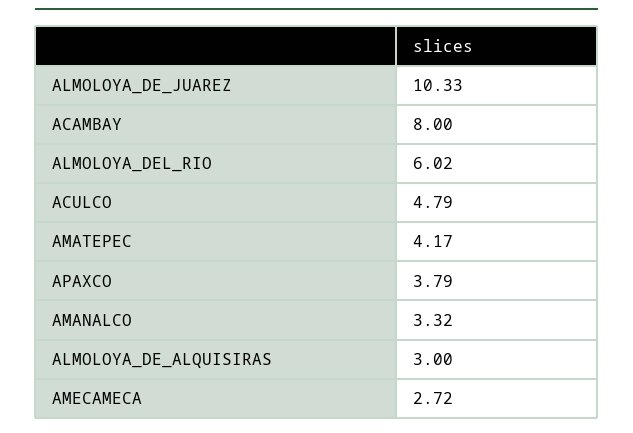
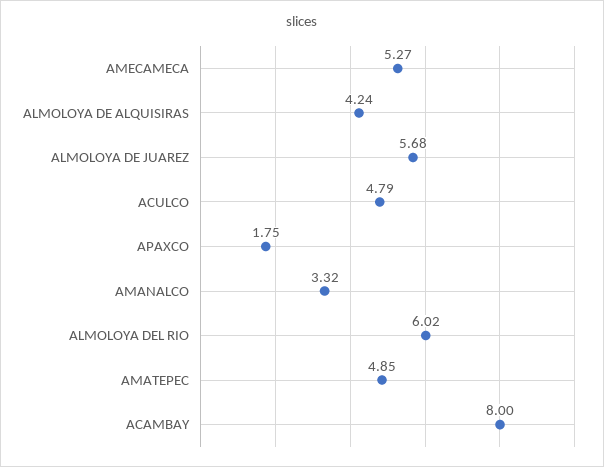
  {
-   "ALMOLOYA_DE_JUAREZ": 10.33,
+   "ALMOLOYA_DE_JUAREZ": 5.68,
    "ACAMBAY": 8,
    "ALMOLOYA_DEL_RIO": 6.02,
    "ACULCO": 4.79,
-   "AMATEPEC": 4.17,
+   "AMATEPEC": 4.85,
-   "APAXCO": 3.79,
+   "APAXCO": 1.75,
    "AMANALCO": 3.32,
-   "ALMOLOYA_DE_ALQUISIRAS": 3,
+   "ALMOLOYA_DE_ALQUISIRAS": 4.24,
-   "AMECAMECA": 2.72
+   "AMECAMECA": 5.27
  }

